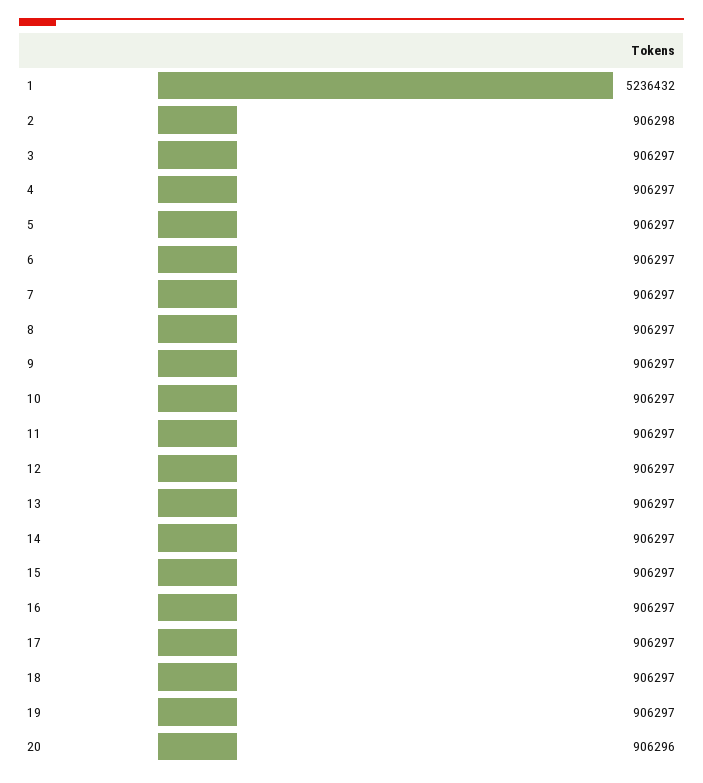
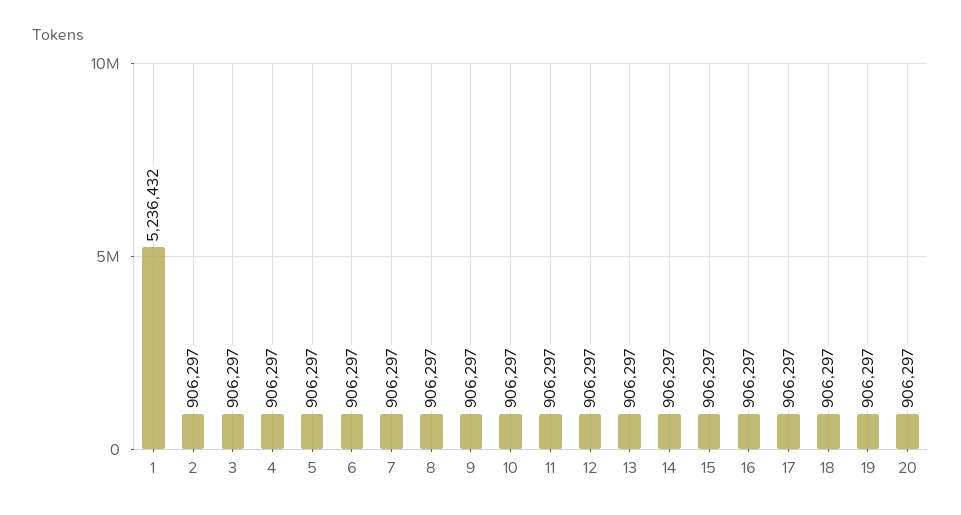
  {
    "1": 5236432,
-   "2": 906298,
+   "2": 906297,
    "3": 906297,
    "4": 906297,
    "5": 906297,
    "6": 906297,
    "7": 906297,
    "8": 906297,
    "9": 906297,
    "10": 906297,
    "11": 906297,
    "12": 906297,
    "13": 906297,
    "14": 906297,
    "15": 906297,
    "16": 906297,
    "17": 906297,
    "18": 906297,
    "19": 906297,
-   "20": 906296
+   "20": 906297
  }

